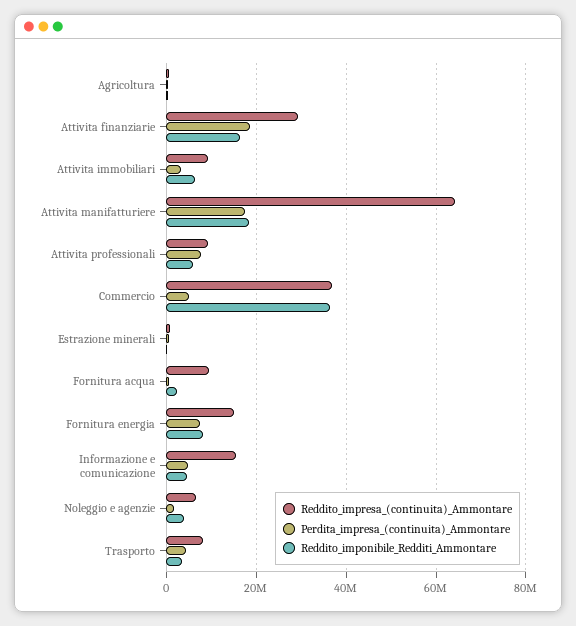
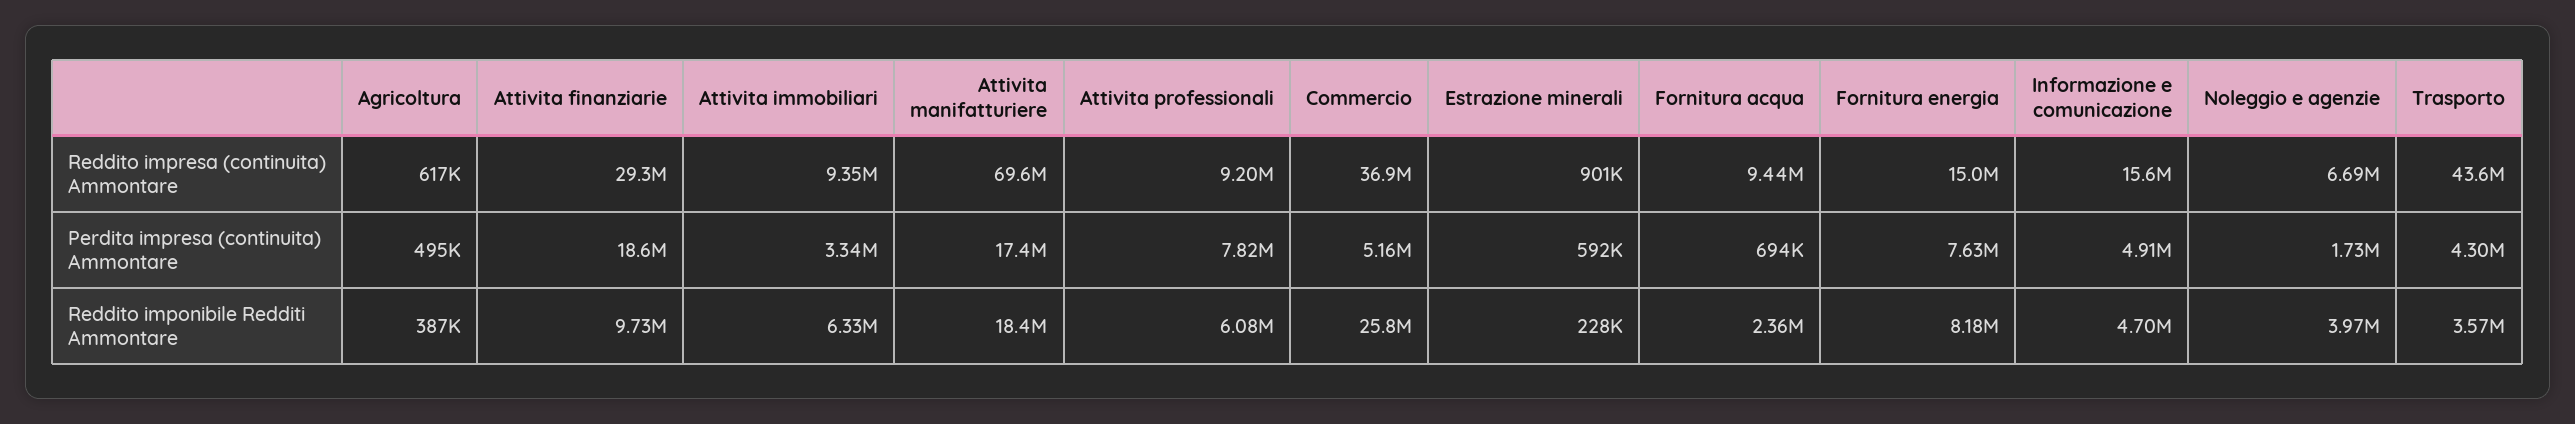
  {
    "Reddito_impresa_(continuita)_Ammontare": {
      "Agricoltura": 617000,
      "Attivita finanziarie": 29300000,
      "Attivita immobiliari": 9350000,
-     "Attivita manifatturiere": 64000000,
+     "Attivita manifatturiere": 69600000,
      "Attivita professionali": 9200000,
      "Commercio": 36900000,
      "Estrazione minerali": 901000,
      "Fornitura acqua": 9440000,
      "Fornitura energia": 15000000,
      "Informazione e comunicazione": 15600000,
      "Noleggio e agenzie": 6690000,
-     "Trasporto": 8000000
+     "Trasporto": 43600000
    },
    "Perdita_impresa_(continuita)_Ammontare": {
      "Agricoltura": 495000,
      "Attivita finanziarie": 18600000,
      "Attivita immobiliari": 3340000,
      "Attivita manifatturiere": 17400000,
      "Attivita professionali": 7820000,
      "Commercio": 5160000,
      "Estrazione minerali": 592000,
      "Fornitura acqua": 694000,
      "Fornitura energia": 7630000,
      "Informazione e comunicazione": 4910000,
      "Noleggio e agenzie": 1730000,
      "Trasporto": 4300000
    },
    "Reddito_imponibile_Redditi_Ammontare": {
      "Agricoltura": 387000,
-     "Attivita finanziarie": 16000000,
+     "Attivita finanziarie": 9730000,
      "Attivita immobiliari": 6330000,
      "Attivita manifatturiere": 18400000,
      "Attivita professionali": 6080000,
-     "Commercio": 36000000,
+     "Commercio": 25800000,
      "Estrazione minerali": 228000,
      "Fornitura acqua": 2360000,
      "Fornitura energia": 8180000,
      "Informazione e comunicazione": 4700000,
      "Noleggio e agenzie": 3970000,
      "Trasporto": 3570000
    }
  }

